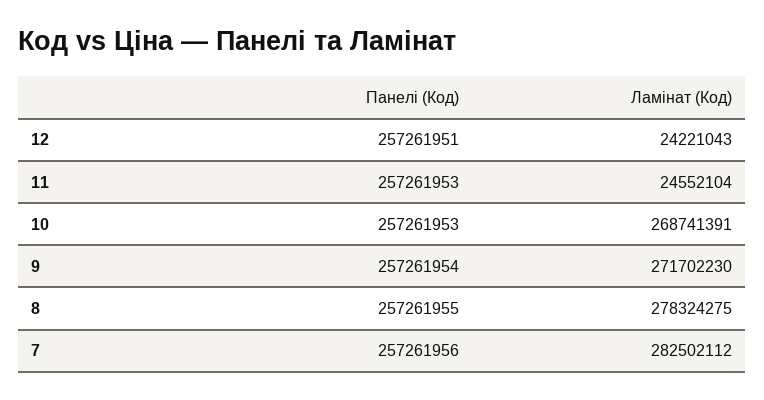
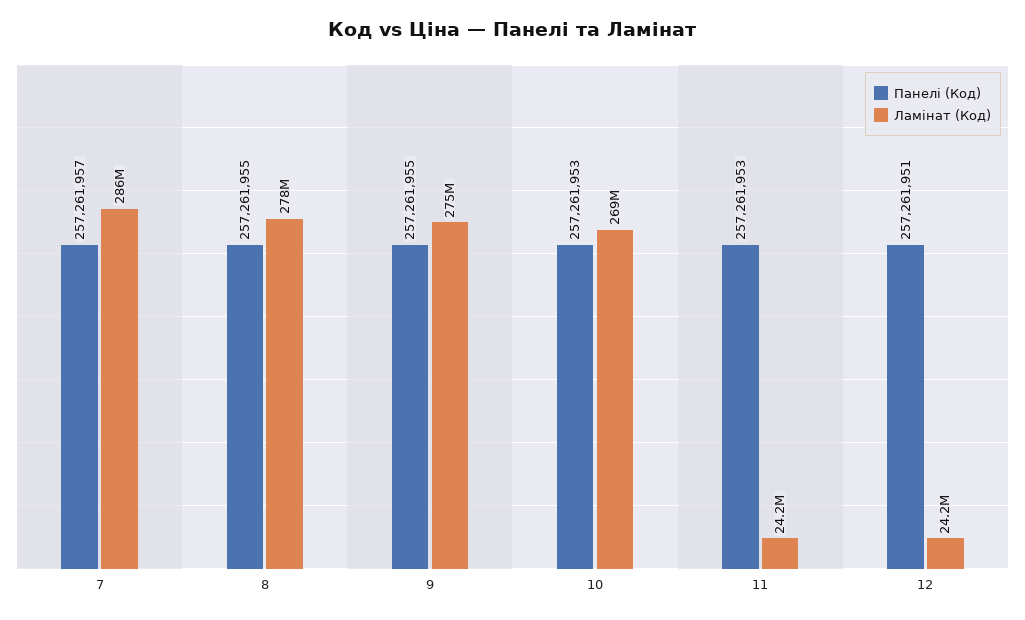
  {
    "Панелі (Код)": {
      "12": 257261951,
      "11": 257261953,
      "10": 257261953,
-     "9": 257261954,
+     "9": 257261955,
      "8": 257261955,
-     "7": 257261956
+     "7": 257261957
    },
    "Ламінат (Код)": {
      "12": 24221043,
-     "11": 24552104,
+     "11": 24200000,
      "10": 268741391,
-     "9": 271702230,
+     "9": 275000000,
      "8": 278324275,
-     "7": 282502112
+     "7": 286000000
    }
  }

